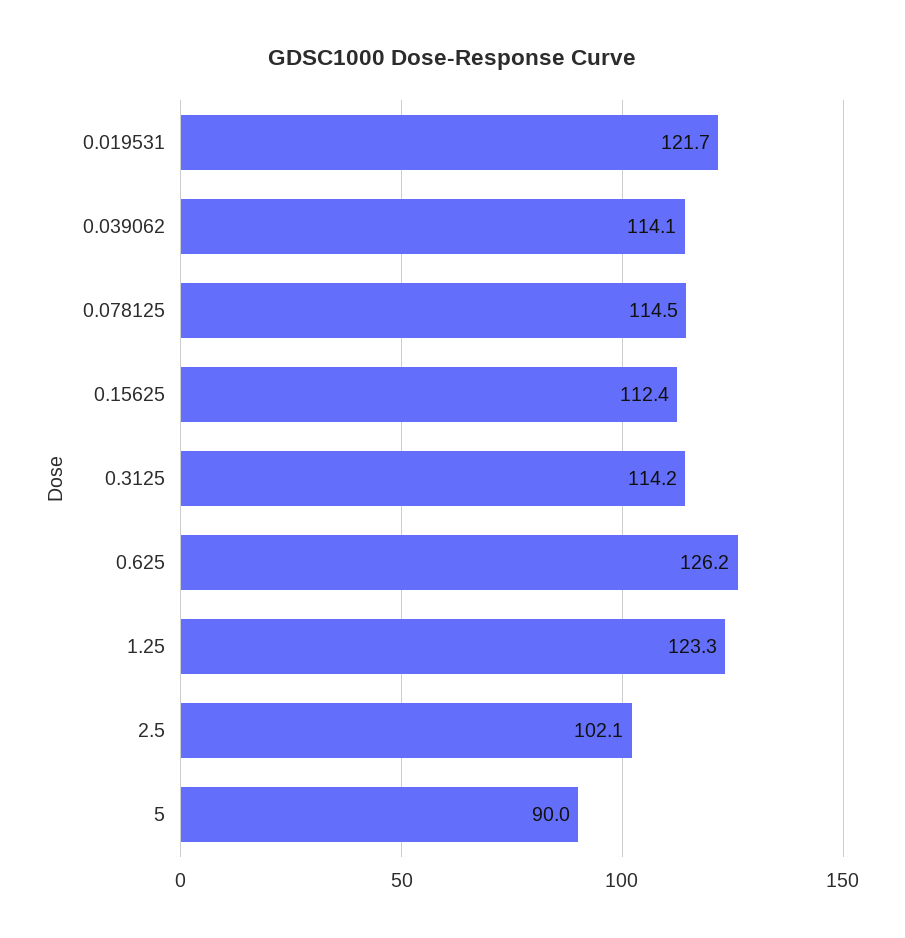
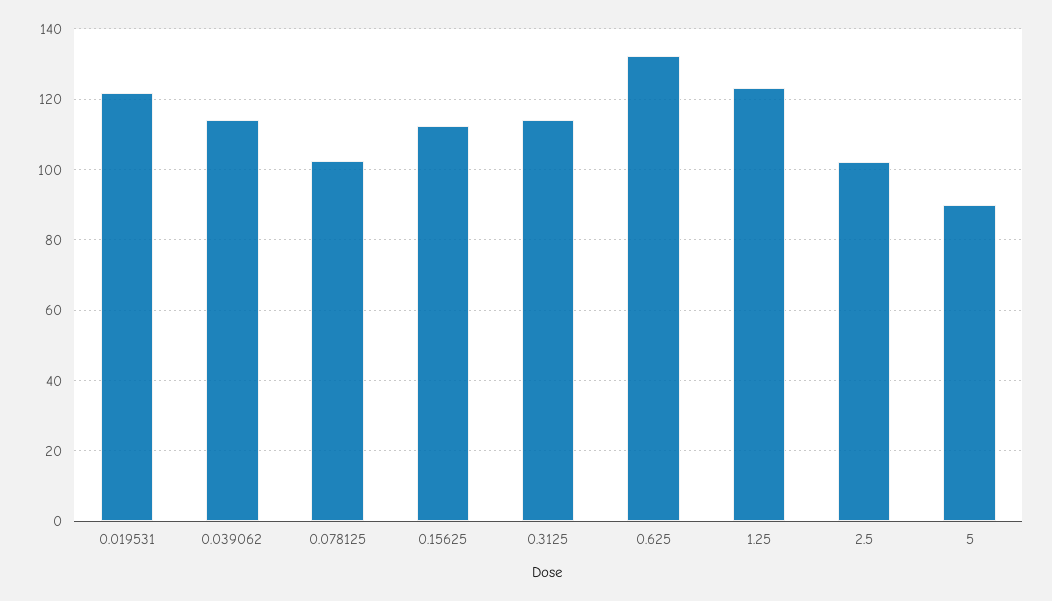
  {
    "0.019531": 121.7,
    "0.039062": 114.1,
-   "0.078125": 114.5,
+   "0.078125": 102,
    "0.15625": 112.4,
    "0.3125": 114.2,
-   "0.625": 126.2,
+   "0.625": 132,
    "1.25": 123.3,
    "2.5": 102.1,
    "5": 90
  }

